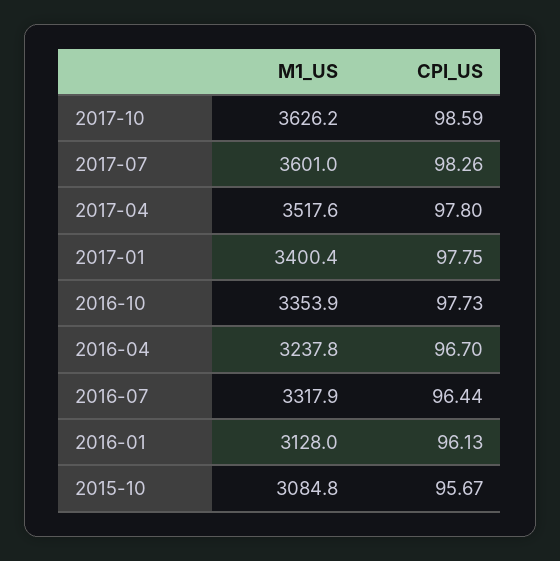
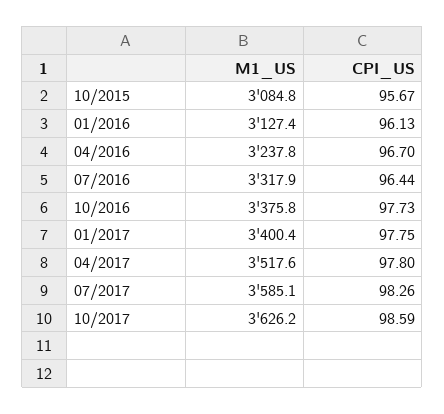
  {
    "M1_US": {
      "2017-10": 3626.2,
-     "2017-07": 3601,
+     "2017-07": 3585.1,
      "2017-04": 3517.6,
      "2017-01": 3400.4,
-     "2016-10": 3353.9,
+     "2016-10": 3375.8,
      "2016-04": 3237.8,
      "2016-07": 3317.9,
-     "2016-01": 3128,
+     "2016-01": 3127.4,
      "2015-10": 3084.8
    },
    "CPI_US": {
      "2017-10": 98.59,
      "2017-07": 98.26,
      "2017-04": 97.8,
      "2017-01": 97.75,
      "2016-10": 97.73,
      "2016-04": 96.7,
      "2016-07": 96.44,
      "2016-01": 96.13,
      "2015-10": 95.67
    }
  }

